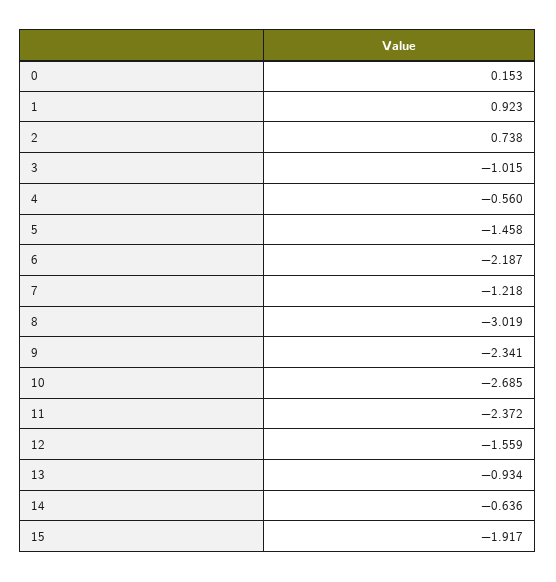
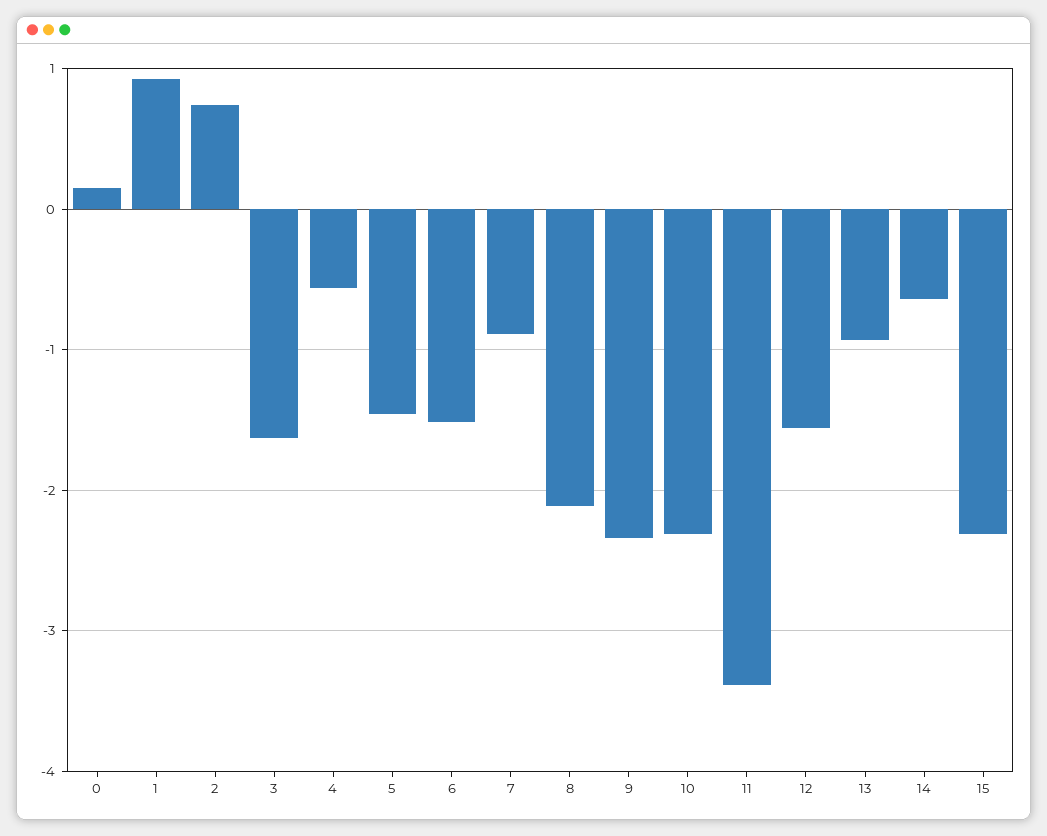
  {
    "0": 0.153,
    "1": 0.923,
    "2": 0.738,
-   "3": -1.015,
+   "3": -1.6,
    "4": -0.56,
    "5": -1.458,
-   "6": -2.187,
+   "6": -1.5,
-   "7": -1.218,
+   "7": -0.9,
-   "8": -3.019,
+   "8": -2.1,
    "9": -2.341,
-   "10": -2.685,
+   "10": -2.3,
-   "11": -2.372,
+   "11": -3.4,
    "12": -1.559,
    "13": -0.934,
    "14": -0.636,
-   "15": -1.917
+   "15": -2.3
  }

